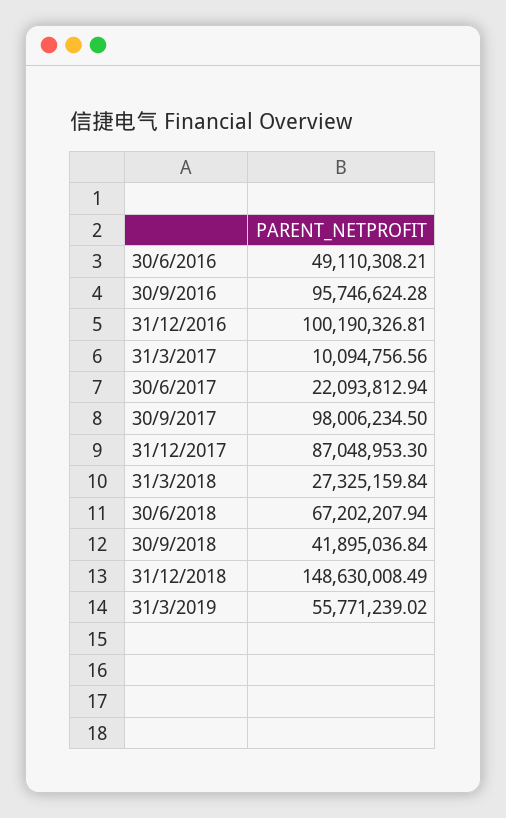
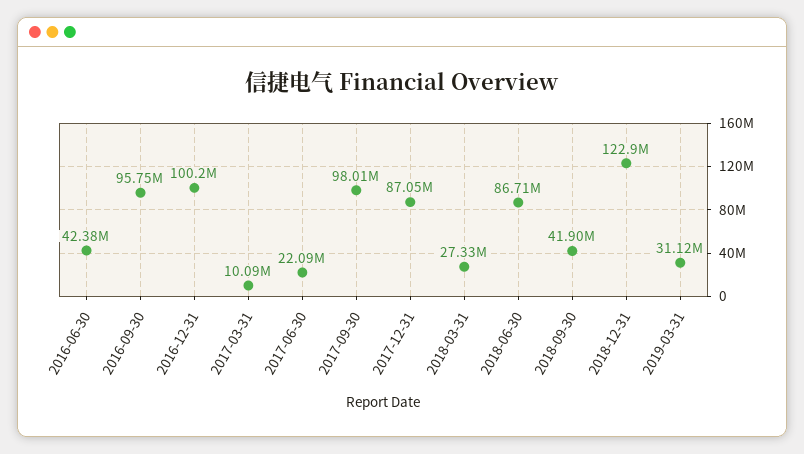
  {
-   "30/6/2016": 49110308.21,
+   "30/6/2016": 42380000,
    "30/9/2016": 95746624.28,
    "31/12/2016": 100190326.81,
    "31/3/2017": 10094756.56,
    "30/6/2017": 22093812.94,
    "30/9/2017": 98006234.5,
    "31/12/2017": 87048953.3,
    "31/3/2018": 27325159.84,
-   "30/6/2018": 67202207.94,
+   "30/6/2018": 86710000,
    "30/9/2018": 41895036.84,
-   "31/12/2018": 148630008.49,
+   "31/12/2018": 122900000,
-   "31/3/2019": 55771239.02
+   "31/3/2019": 31120000
  }

